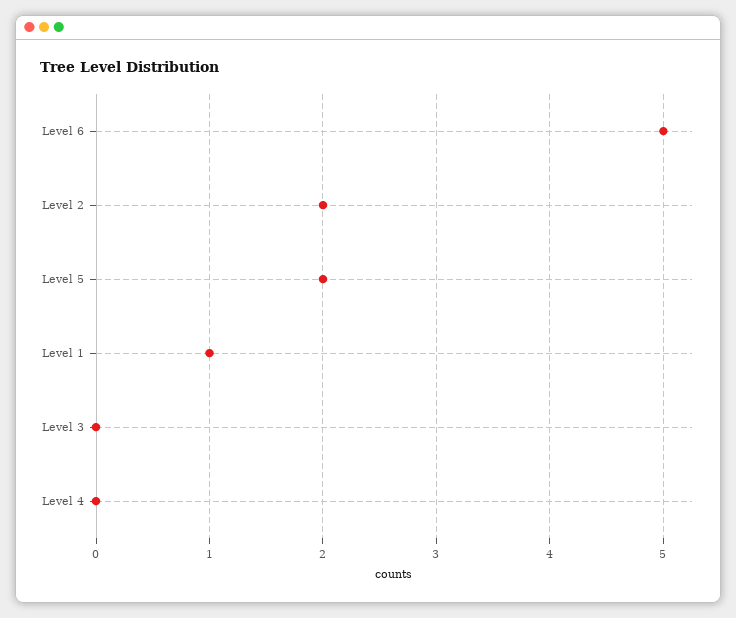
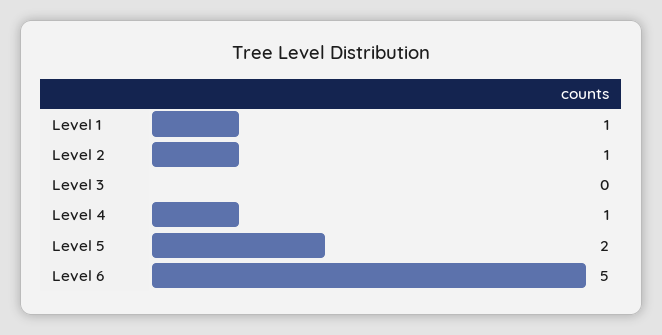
  {
    "Level 6": 5,
-   "Level 2": 2,
+   "Level 2": 1,
    "Level 5": 2,
    "Level 1": 1,
    "Level 3": 0,
-   "Level 4": 0
+   "Level 4": 1
  }

